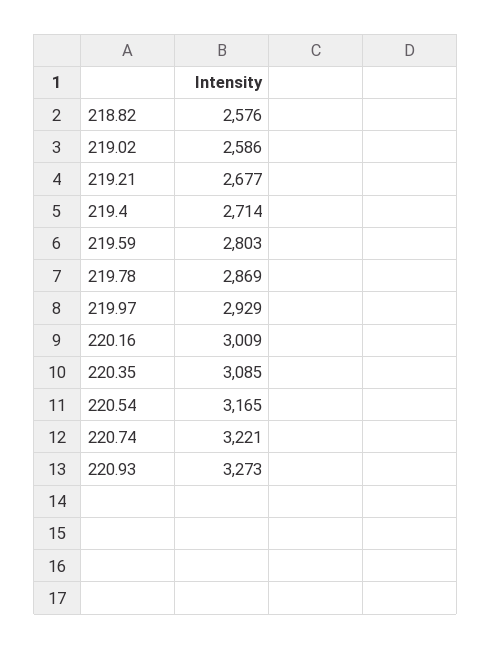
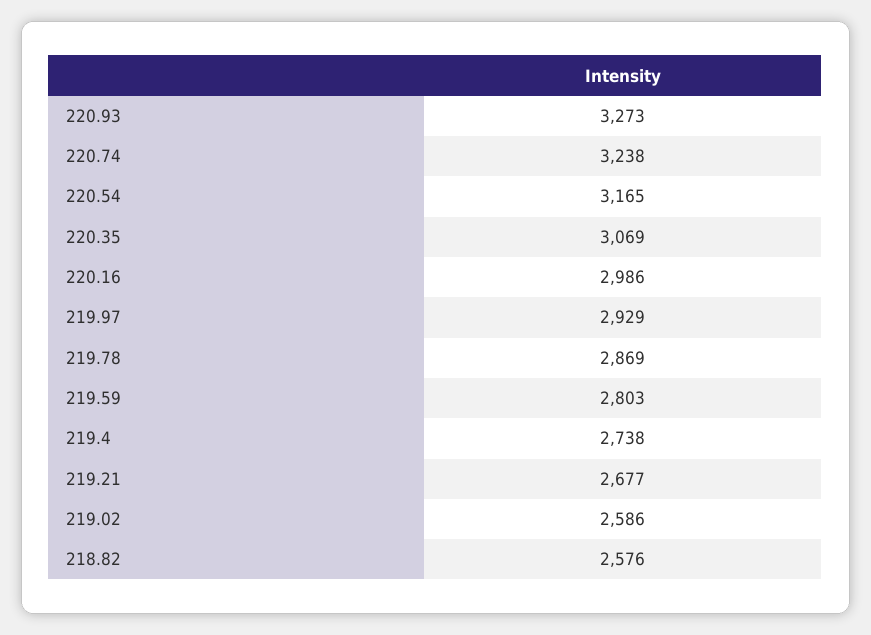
  {
    "218.82": 2576,
    "219.02": 2586,
    "219.21": 2677,
-   "219.4": 2714,
+   "219.4": 2738,
    "219.59": 2803,
    "219.78": 2869,
    "219.97": 2929,
-   "220.16": 3009,
+   "220.16": 2986,
-   "220.35": 3085,
+   "220.35": 3069,
    "220.54": 3165,
-   "220.74": 3221,
+   "220.74": 3238,
    "220.93": 3273
  }

